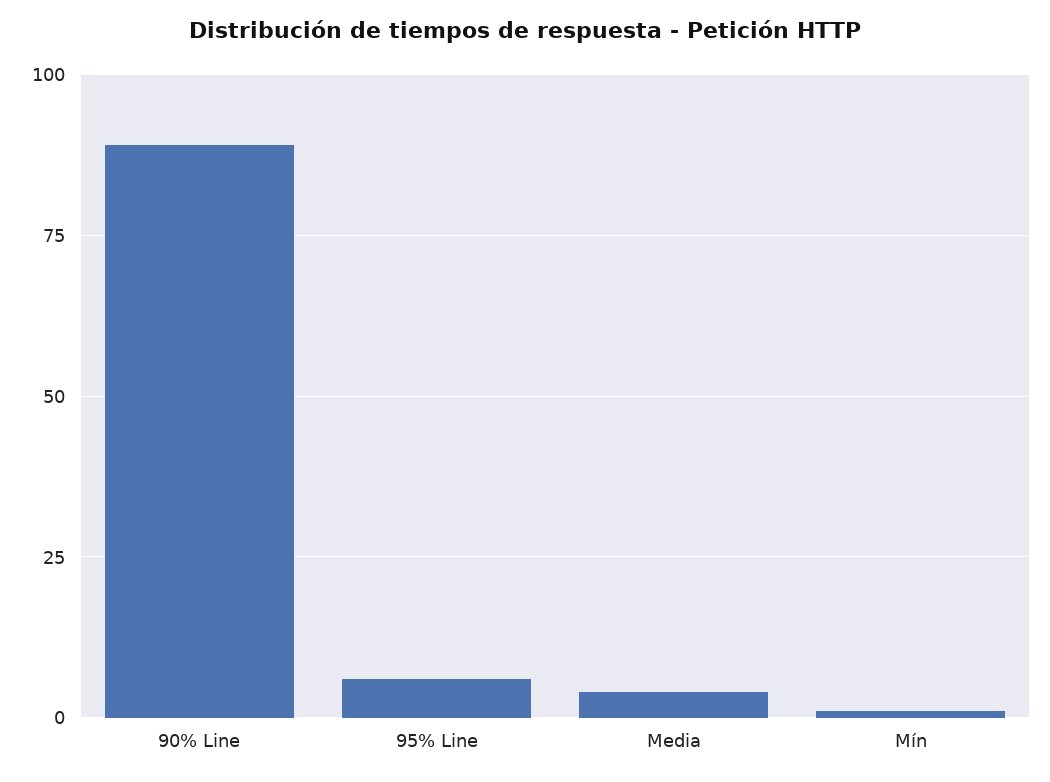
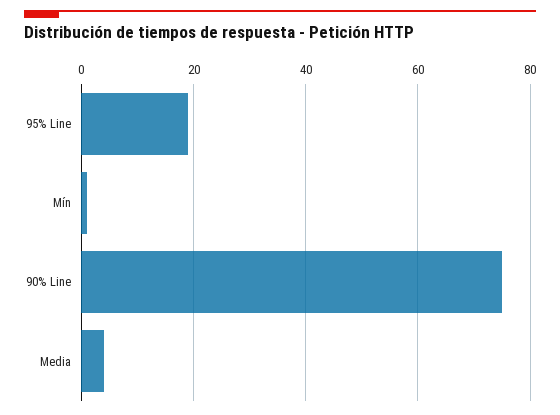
  {
-   "90% Line": 90,
+   "90% Line": 75,
-   "95% Line": 5,
+   "95% Line": 20,
    "Media": 5,
    "Mín": 0
  }

